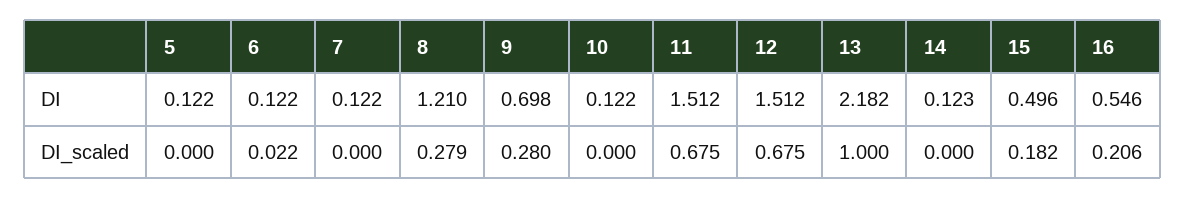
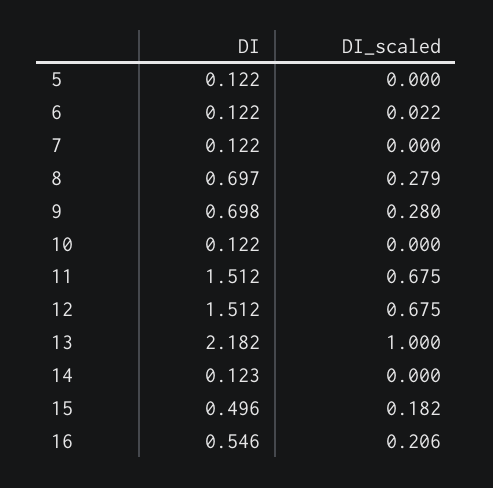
  {
    "5": {
      "DI": 0.122,
      "DI_scaled": 0
    },
    "6": {
      "DI": 0.122,
      "DI_scaled": 0.022
    },
    "7": {
      "DI": 0.122,
      "DI_scaled": 0
    },
    "8": {
-     "DI": 1.21,
+     "DI": 0.697,
      "DI_scaled": 0.279
    },
    "9": {
      "DI": 0.698,
      "DI_scaled": 0.28
    },
    "10": {
      "DI": 0.122,
      "DI_scaled": 0
    },
    "11": {
      "DI": 1.512,
      "DI_scaled": 0.675
    },
    "12": {
      "DI": 1.512,
      "DI_scaled": 0.675
    },
    "13": {
      "DI": 2.182,
      "DI_scaled": 1
    },
    "14": {
      "DI": 0.123,
      "DI_scaled": 0
    },
    "15": {
      "DI": 0.496,
      "DI_scaled": 0.182
    },
    "16": {
      "DI": 0.546,
      "DI_scaled": 0.206
    }
  }

